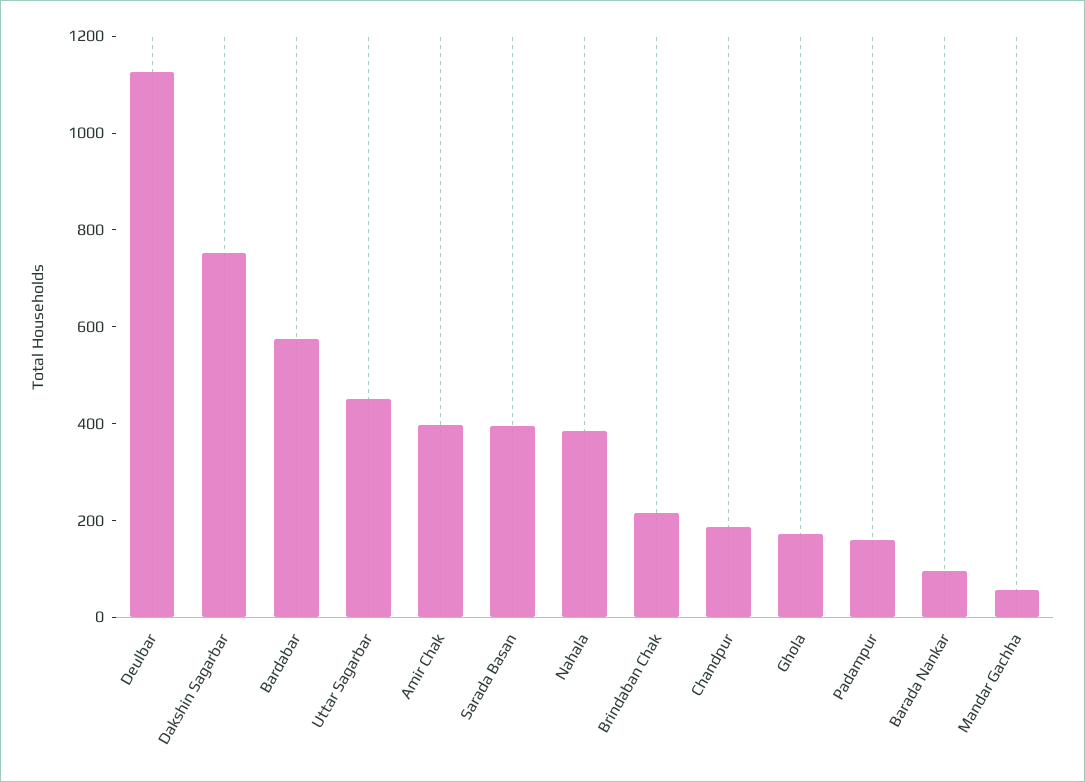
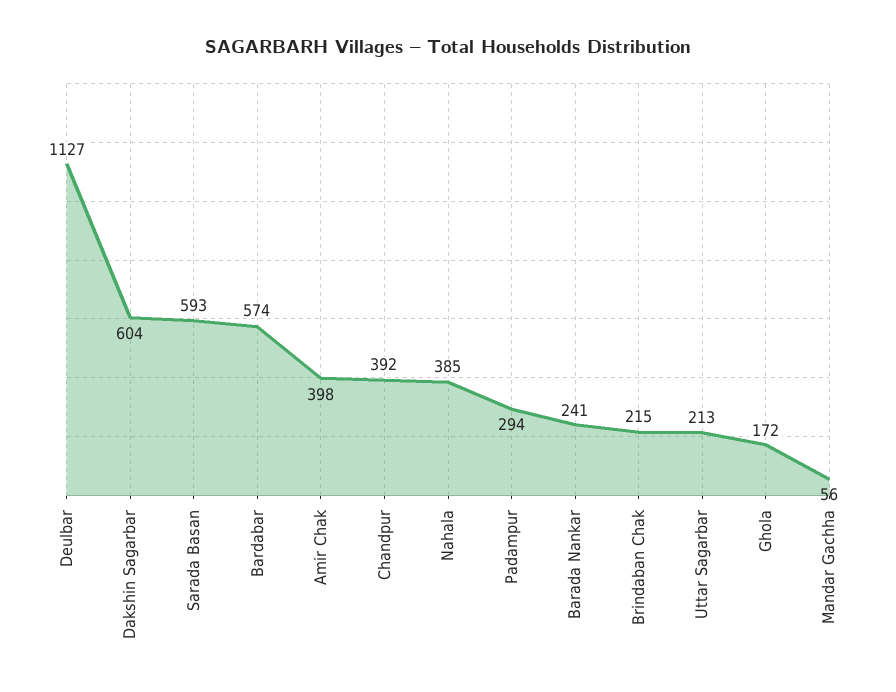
  {
    "Deulbar": 1127,
-   "Dakshin Sagarbar": 750,
+   "Dakshin Sagarbar": 604,
    "Bardabar": 574,
-   "Uttar Sagarbar": 450,
+   "Uttar Sagarbar": 213,
    "Amir Chak": 398,
-   "Sarada Basan": 400,
+   "Sarada Basan": 593,
    "Nahala": 385,
    "Brindaban Chak": 215,
-   "Chandpur": 200,
+   "Chandpur": 392,
    "Ghola": 172,
-   "Padampur": 150,
+   "Padampur": 294,
-   "Barada Nankar": 100,
+   "Barada Nankar": 241,
    "Mandar Gachha": 56
  }

